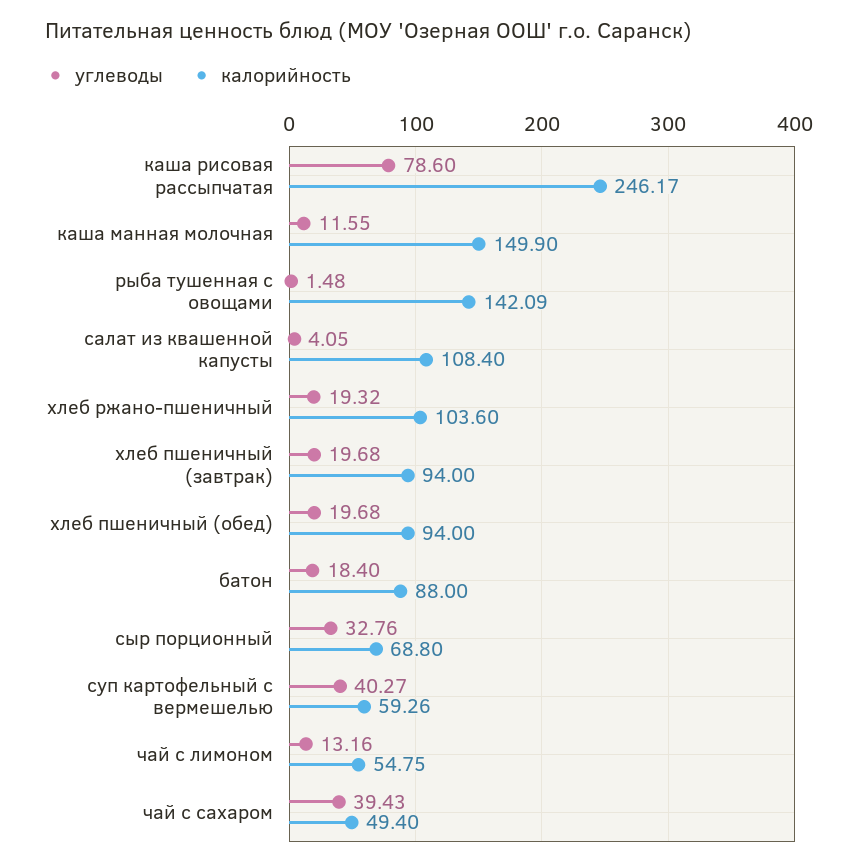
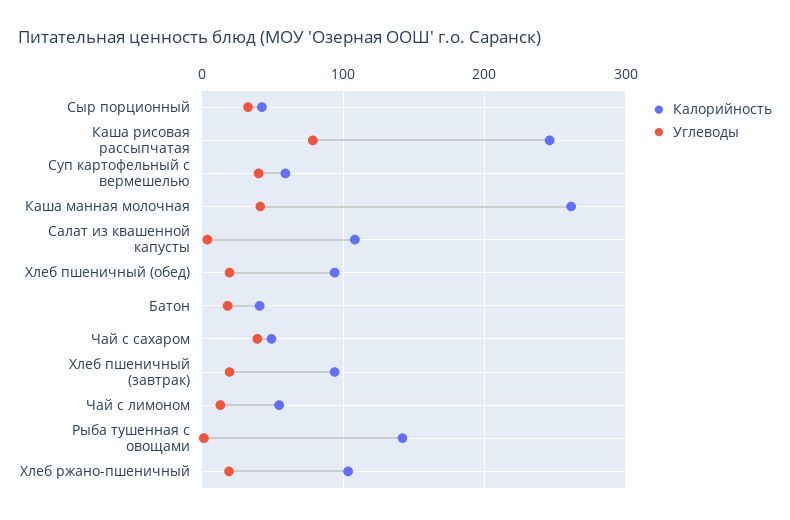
  {
    "углеводы": {
      "каша рисовая рассыпчатая": 78.6,
-     "каша манная молочная": 11.55,
+     "каша манная молочная": 40,
      "рыба тушенная с овощами": 1.48,
      "салат из квашенной капусты": 4.05,
      "хлеб ржано-пшеничный": 19.32,
      "хлеб пшеничный (завтрак)": 19.68,
      "хлеб пшеничный (обед)": 19.68,
      "батон": 18.4,
      "сыр порционный": 32.76,
      "суп картофельный с вермешелью": 40.27,
      "чай с лимоном": 13.16,
      "чай с сахаром": 39.43
    },
    "калорийность": {
      "каша рисовая рассыпчатая": 246.17,
-     "каша манная молочная": 149.9,
+     "каша манная молочная": 260,
      "рыба тушенная с овощами": 142.09,
      "салат из квашенной капусты": 108.4,
      "хлеб ржано-пшеничный": 103.6,
      "хлеб пшеничный (завтрак)": 94,
      "хлеб пшеничный (обед)": 94,
-     "батон": 88,
+     "батон": 40,
-     "сыр порционный": 68.8,
+     "сыр порционный": 40,
      "суп картофельный с вермешелью": 59.26,
      "чай с лимоном": 54.75,
      "чай с сахаром": 49.4
    }
  }

